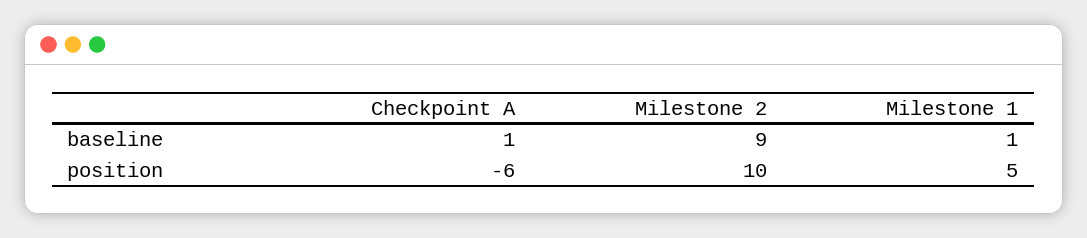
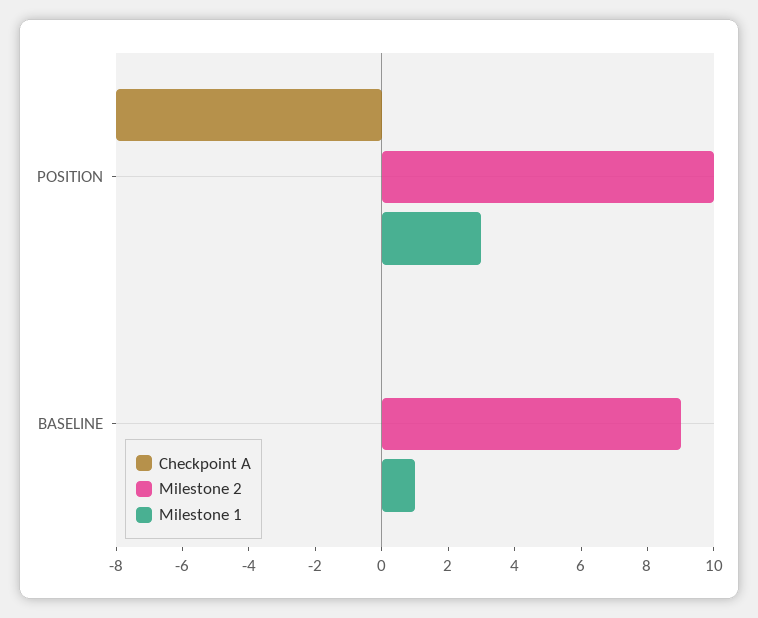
  {
    "Checkpoint A": {
-     "baseline": 1,
+     "baseline": 0,
-     "position": -6
+     "position": -8
    },
    "Milestone 2": {
      "baseline": 9,
      "position": 10
    },
    "Milestone 1": {
      "baseline": 1,
-     "position": 5
+     "position": 3
    }
  }

